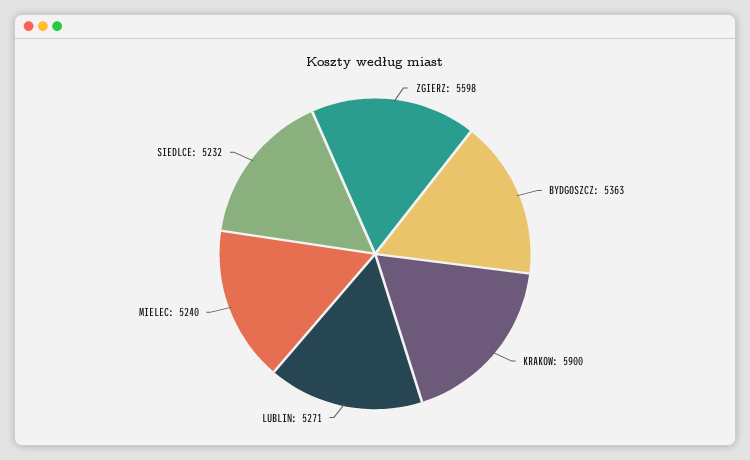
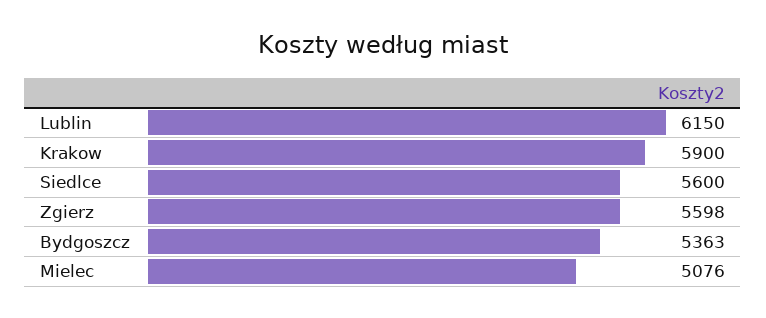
  {
    "ZGIERZ": 5598,
    "BYDGOSZCZ": 5363,
    "KRAKOW": 5900,
-   "LUBLIN": 5271,
+   "LUBLIN": 6150,
-   "MIELEC": 5240,
+   "MIELEC": 5076,
-   "SIEDLCE": 5232
+   "SIEDLCE": 5600
  }

